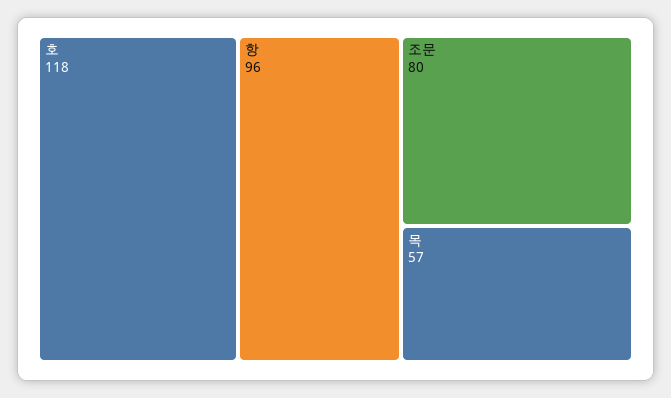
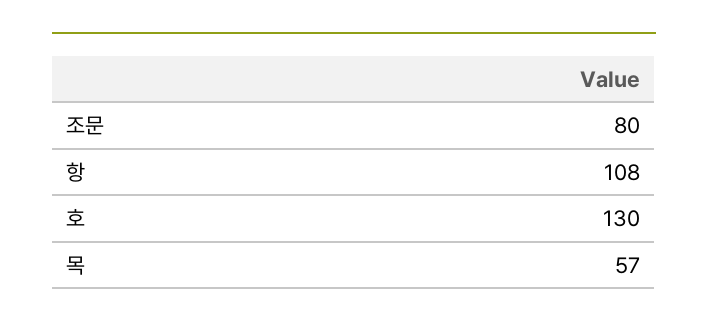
  {
-   "호": 118,
+   "호": 130,
-   "항": 96,
+   "항": 108,
    "조문": 80,
    "목": 57
  }

